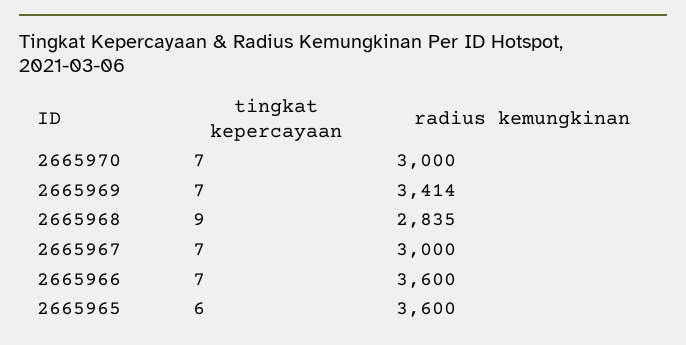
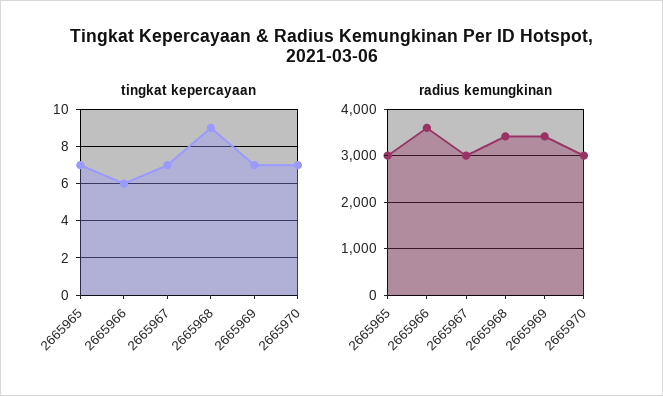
  {
    "tingkat kepercayaan": {
      "2665970": 7,
      "2665969": 7,
      "2665968": 9,
      "2665967": 7,
-     "2665966": 7,
+     "2665966": 6,
-     "2665965": 6
+     "2665965": 7
    },
    "radius kemungkinan": {
      "2665970": 3000,
      "2665969": 3414,
-     "2665968": 2835,
+     "2665968": 3400,
      "2665967": 3000,
      "2665966": 3600,
-     "2665965": 3600
+     "2665965": 3000
    }
  }

